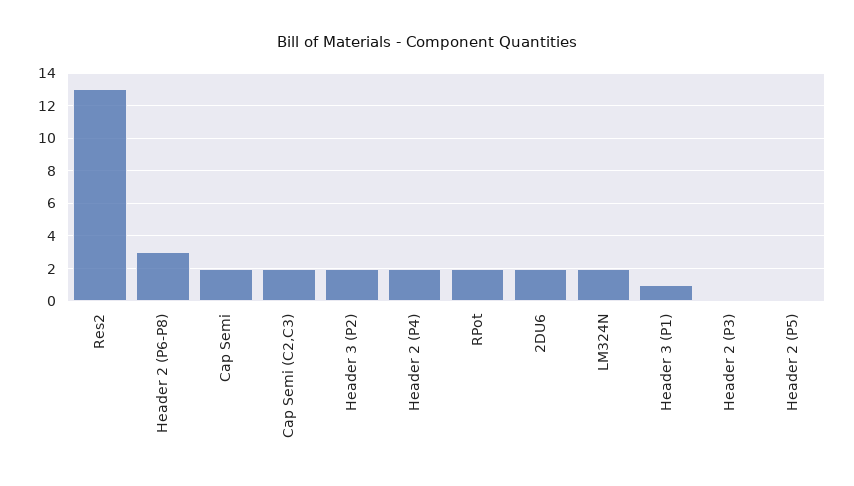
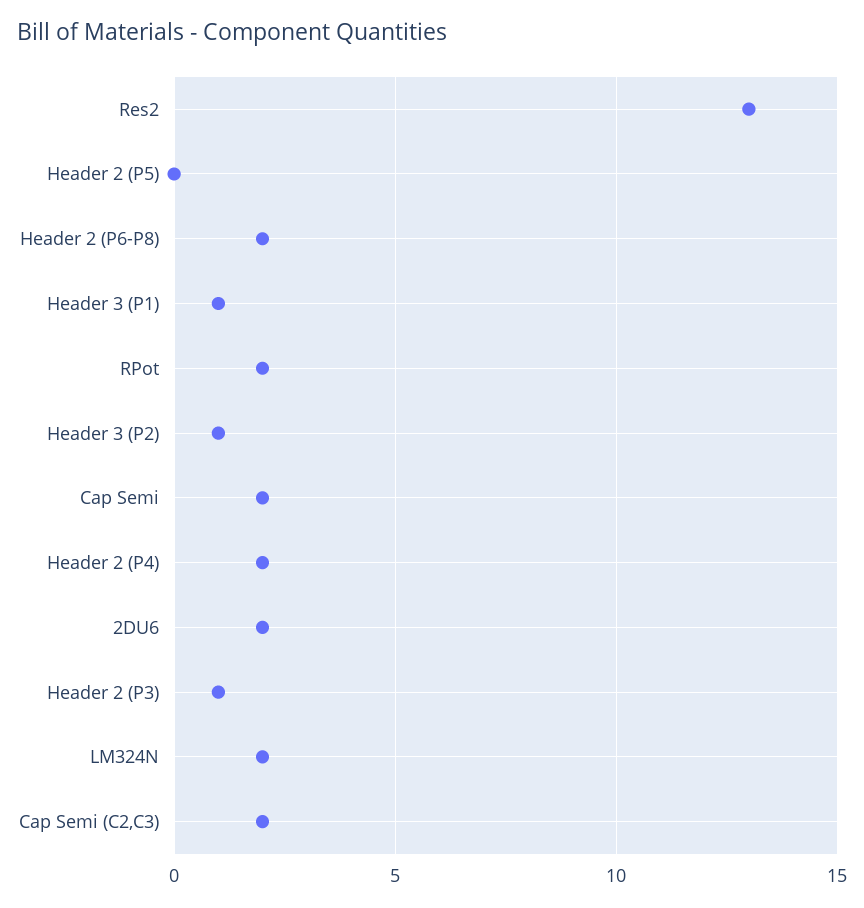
  {
    "Res2": 13,
-   "Header 2 (P6-P8)": 3,
+   "Header 2 (P6-P8)": 2,
    "Cap Semi": 2,
    "Cap Semi (C2,C3)": 2,
-   "Header 3 (P2)": 2,
+   "Header 3 (P2)": 1,
    "Header 2 (P4)": 2,
    "RPot": 2,
    "2DU6": 2,
    "LM324N": 2,
    "Header 3 (P1)": 1,
-   "Header 2 (P3)": 0,
+   "Header 2 (P3)": 1,
    "Header 2 (P5)": 0
  }

